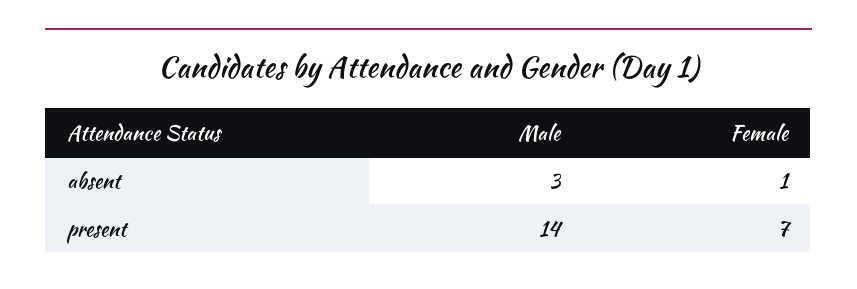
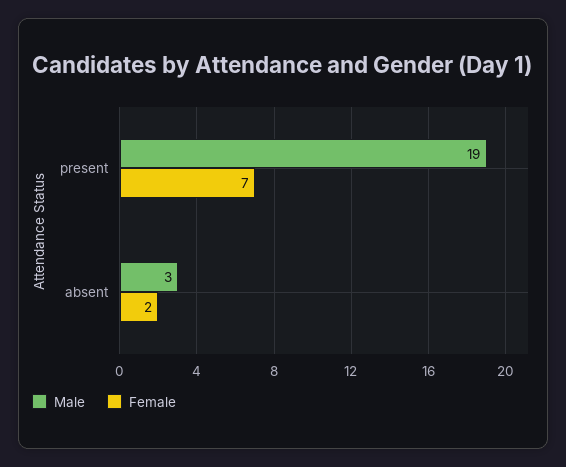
  {
    "Male": {
      "absent": 3,
-     "present": 14
+     "present": 19
    },
    "Female": {
-     "absent": 1,
+     "absent": 2,
      "present": 7
    }
  }

